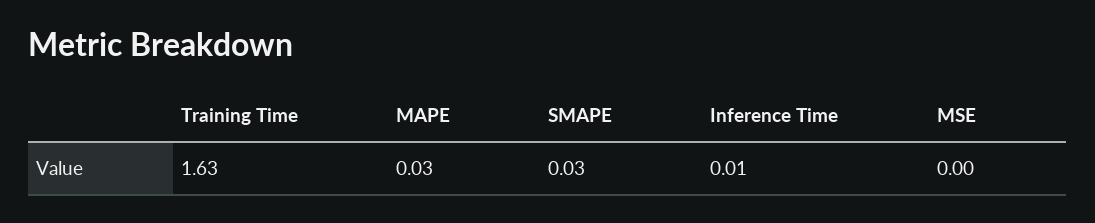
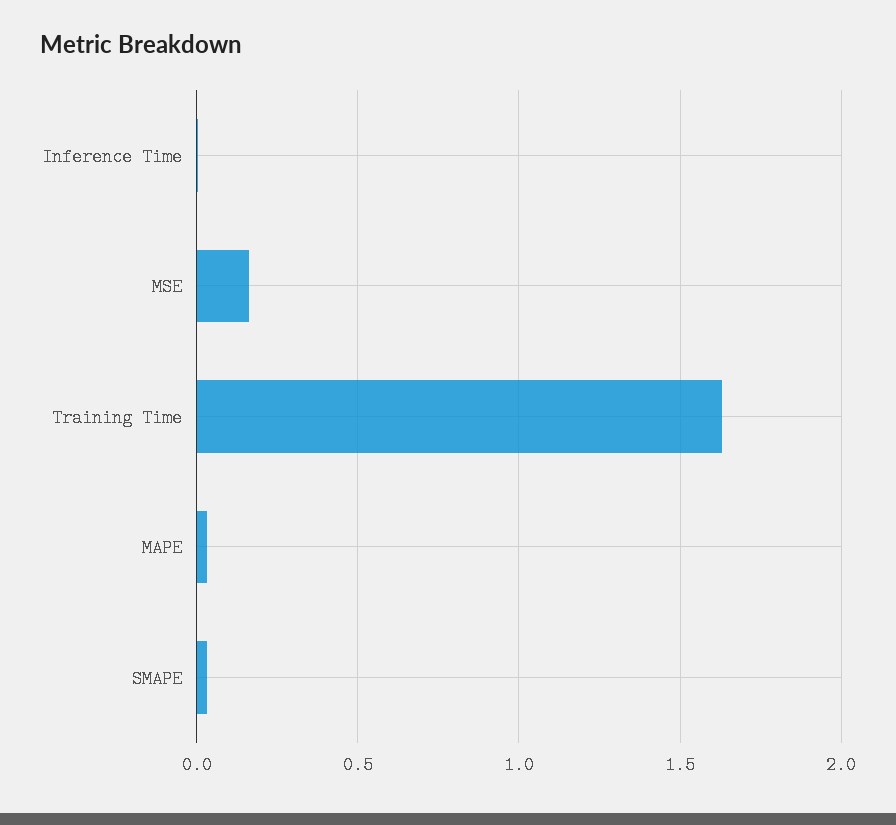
  {
    "Training Time": 1.63,
    "MAPE": 0.03,
    "SMAPE": 0.03,
    "Inference Time": 0.01,
-   "MSE": 0
+   "MSE": 0.15
  }

